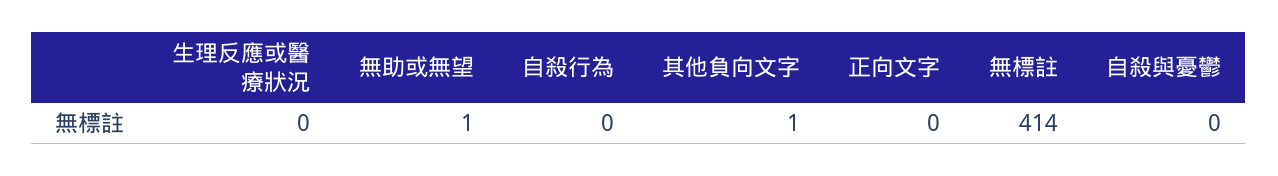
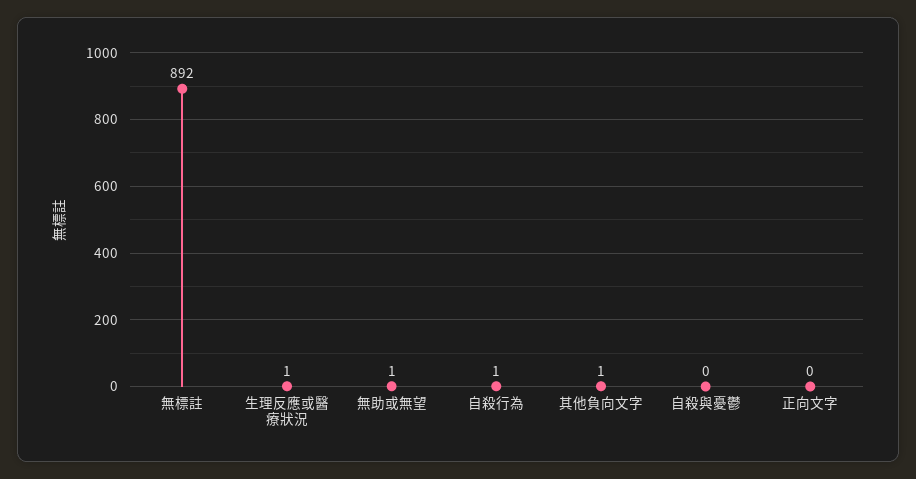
  {
-   "生理反應或醫療狀況": 0,
+   "生理反應或醫療狀況": 1,
    "無助或無望": 1,
-   "自殺行為": 0,
+   "自殺行為": 1,
    "其他負向文字": 1,
    "正向文字": 0,
-   "無標註": 414,
+   "無標註": 892,
    "自殺與憂鬱": 0
  }

